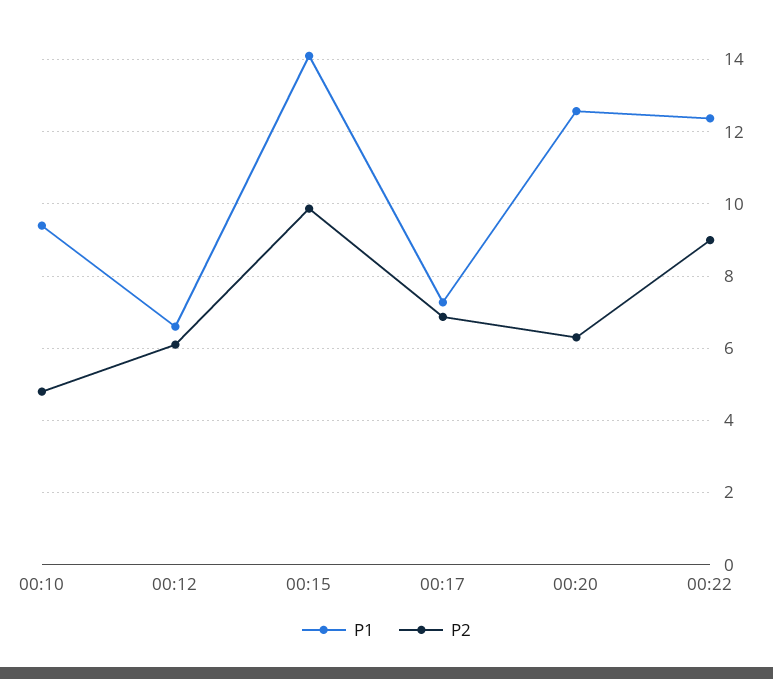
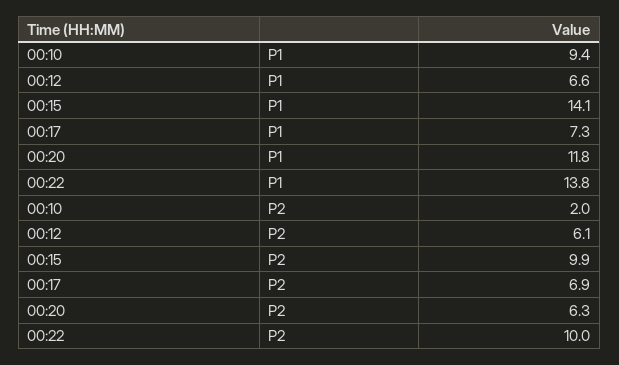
  {
    "P1": {
      "00:10": 9.4,
      "00:12": 6.6,
      "00:15": 14.1,
      "00:17": 7.3,
-     "00:20": 12.6,
+     "00:20": 11.8,
-     "00:22": 12.4
+     "00:22": 13.8
    },
    "P2": {
-     "00:10": 4.8,
+     "00:10": 2,
      "00:12": 6.1,
      "00:15": 9.9,
      "00:17": 6.9,
      "00:20": 6.3,
-     "00:22": 9
+     "00:22": 10
    }
  }

